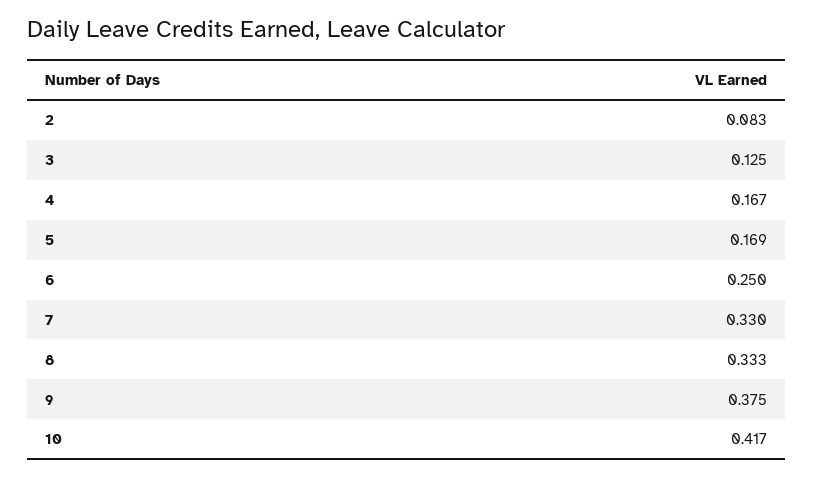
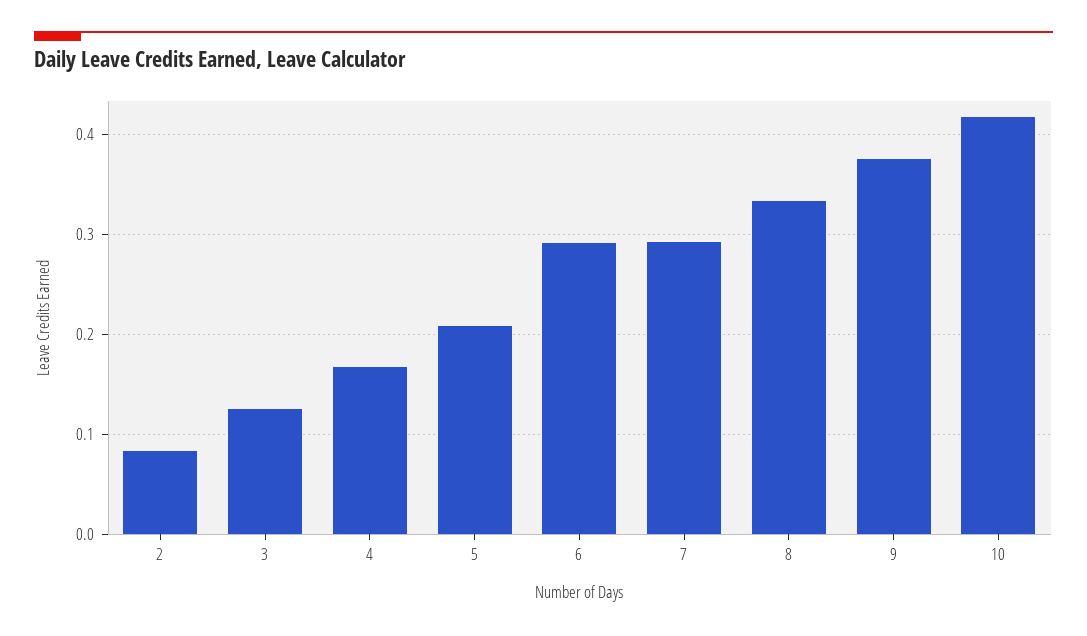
  {
    "2": 0.083,
    "3": 0.125,
    "4": 0.167,
-   "5": 0.169,
+   "5": 0.21,
-   "6": 0.25,
+   "6": 0.29,
-   "7": 0.33,
+   "7": 0.29,
    "8": 0.333,
    "9": 0.375,
    "10": 0.417
  }

